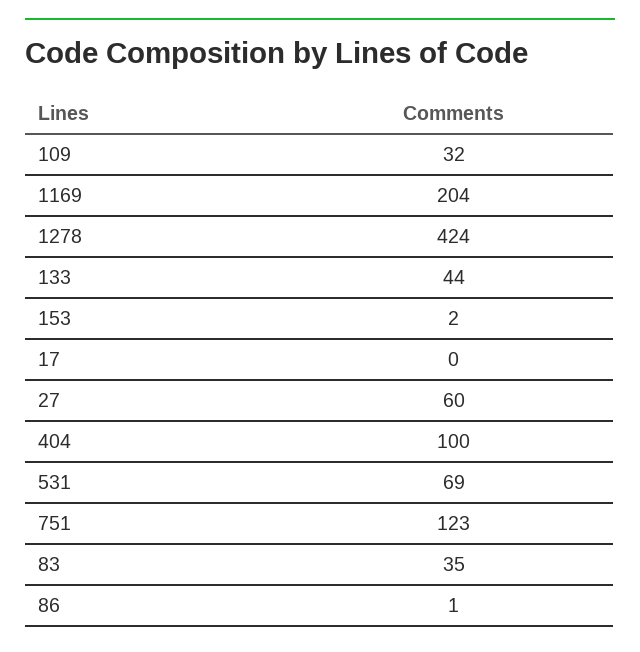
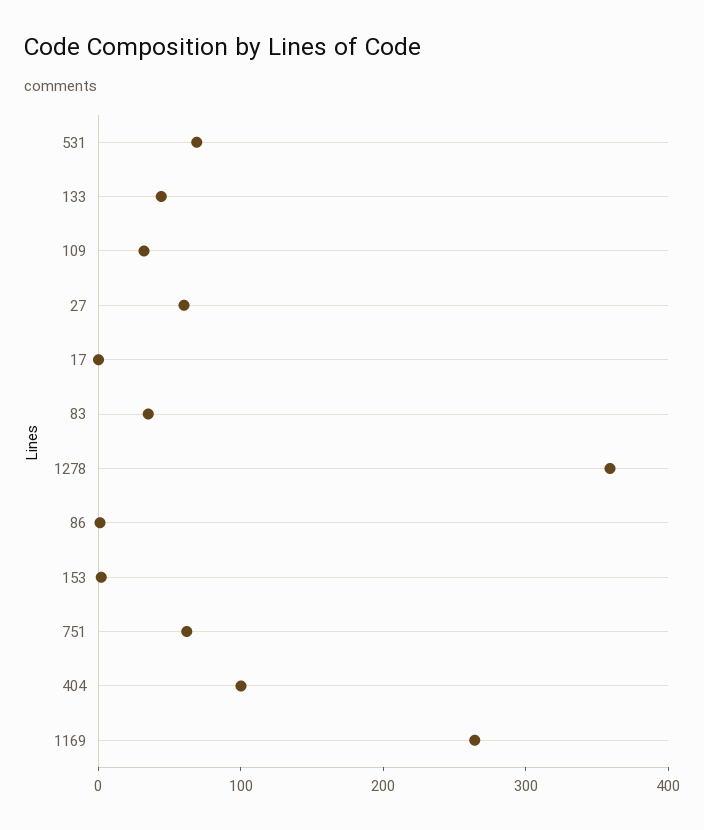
  {
    "109": 32,
-   "1169": 204,
+   "1169": 260,
-   "1278": 424,
+   "1278": 360,
    "133": 44,
    "153": 2,
    "17": 0,
    "27": 60,
    "404": 100,
    "531": 69,
-   "751": 123,
+   "751": 60,
    "83": 35,
    "86": 1
  }

